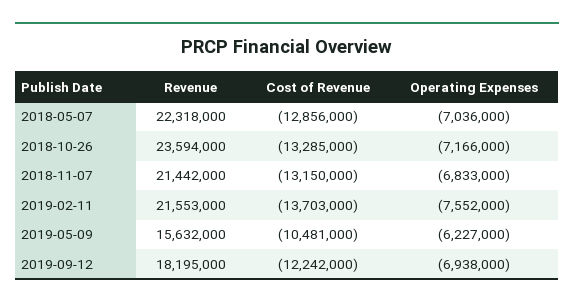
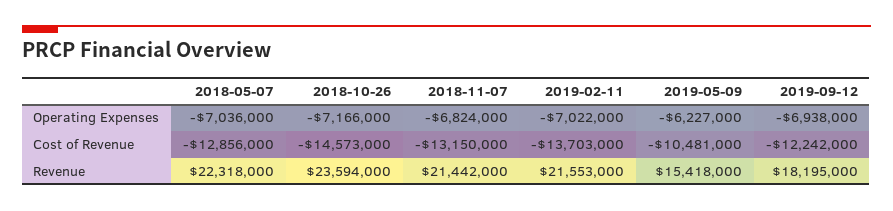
  {
    "Revenue": {
      "2018-05-07": 22318000,
      "2018-10-26": 23594000,
      "2018-11-07": 21442000,
      "2019-02-11": 21553000,
-     "2019-05-09": 15632000,
+     "2019-05-09": 15418000,
      "2019-09-12": 18195000
    },
    "Cost of Revenue": {
      "2018-05-07": -12856000,
-     "2018-10-26": -13285000,
+     "2018-10-26": -14573000,
      "2018-11-07": -13150000,
      "2019-02-11": -13703000,
      "2019-05-09": -10481000,
      "2019-09-12": -12242000
    },
    "Operating Expenses": {
      "2018-05-07": -7036000,
      "2018-10-26": -7166000,
-     "2018-11-07": -6833000,
+     "2018-11-07": -6824000,
-     "2019-02-11": -7552000,
+     "2019-02-11": -7022000,
      "2019-05-09": -6227000,
      "2019-09-12": -6938000
    }
  }

